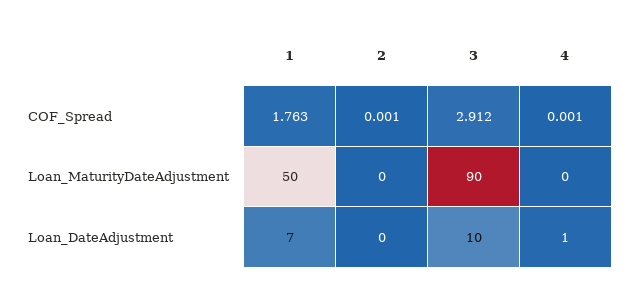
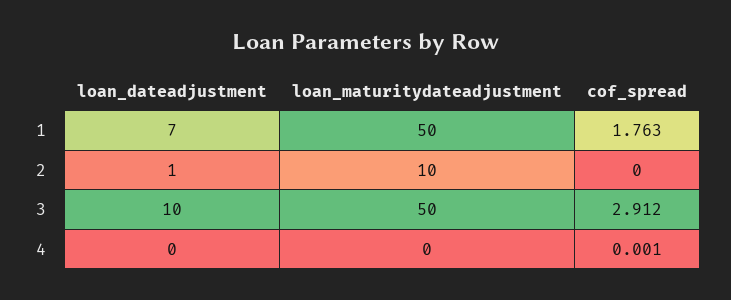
  {
    "1": {
      "COF_Spread": 1.763,
      "Loan_MaturityDateAdjustment": 50,
      "Loan_DateAdjustment": 7
    },
    "2": {
-     "COF_Spread": 0.001,
+     "COF_Spread": 0,
-     "Loan_MaturityDateAdjustment": 0,
+     "Loan_MaturityDateAdjustment": 10,
-     "Loan_DateAdjustment": 0
+     "Loan_DateAdjustment": 1
    },
    "3": {
      "COF_Spread": 2.912,
-     "Loan_MaturityDateAdjustment": 90,
+     "Loan_MaturityDateAdjustment": 50,
      "Loan_DateAdjustment": 10
    },
    "4": {
      "COF_Spread": 0.001,
      "Loan_MaturityDateAdjustment": 0,
-     "Loan_DateAdjustment": 1
+     "Loan_DateAdjustment": 0
    }
  }

